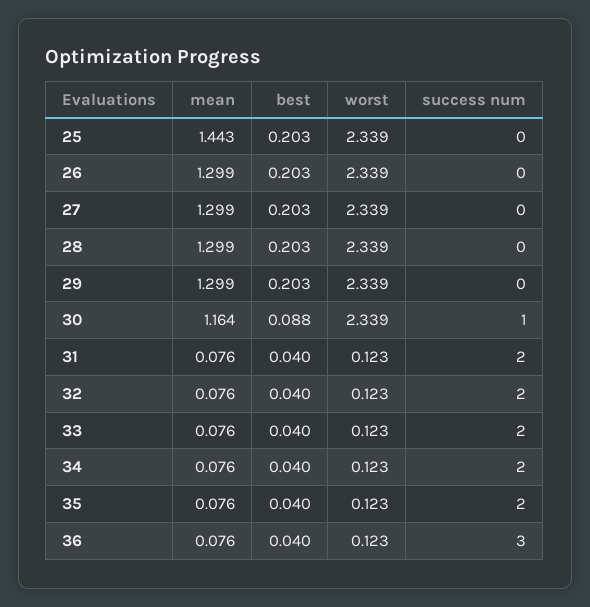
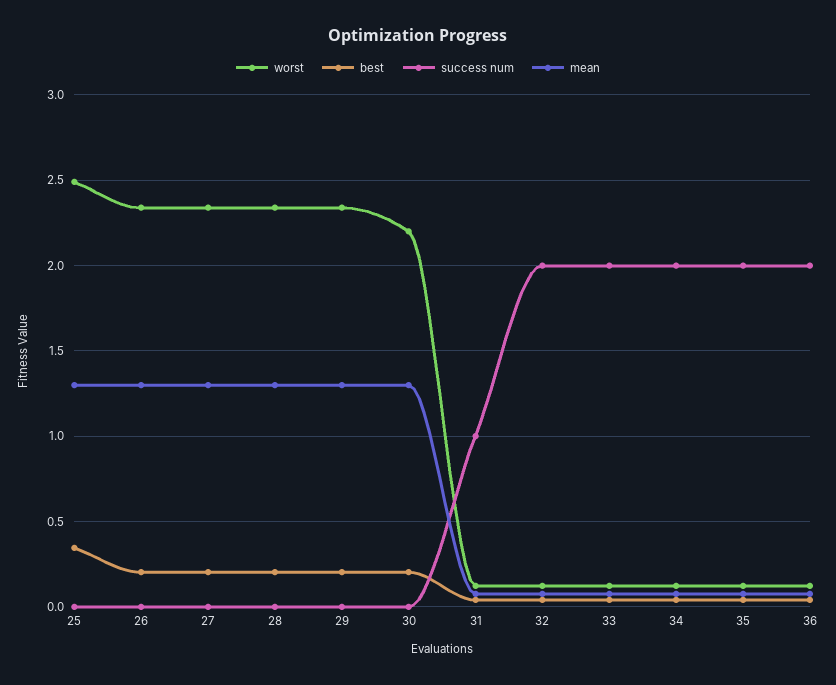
  {
    "mean": {
-     "25": 1.443,
+     "25": 1.3,
      "26": 1.299,
      "27": 1.299,
      "28": 1.299,
      "29": 1.299,
-     "30": 1.164,
+     "30": 1.3,
      "31": 0.076,
      "32": 0.076,
      "33": 0.076,
      "34": 0.076,
      "35": 0.076,
      "36": 0.076
    },
    "best": {
-     "25": 0.203,
+     "25": 0.35,
      "26": 0.203,
      "27": 0.203,
      "28": 0.203,
      "29": 0.203,
-     "30": 0.088,
+     "30": 0.2,
      "31": 0.04,
      "32": 0.04,
      "33": 0.04,
      "34": 0.04,
      "35": 0.04,
      "36": 0.04
    },
    "worst": {
-     "25": 2.339,
+     "25": 2.5,
      "26": 2.339,
      "27": 2.339,
      "28": 2.339,
      "29": 2.339,
-     "30": 2.339,
+     "30": 2.2,
      "31": 0.123,
      "32": 0.123,
      "33": 0.123,
      "34": 0.123,
      "35": 0.123,
      "36": 0.123
    },
    "success num": {
      "25": 0,
      "26": 0,
      "27": 0,
      "28": 0,
      "29": 0,
-     "30": 1,
+     "30": 0,
-     "31": 2,
+     "31": 1,
      "32": 2,
      "33": 2,
      "34": 2,
      "35": 2,
-     "36": 3
+     "36": 2
    }
  }

